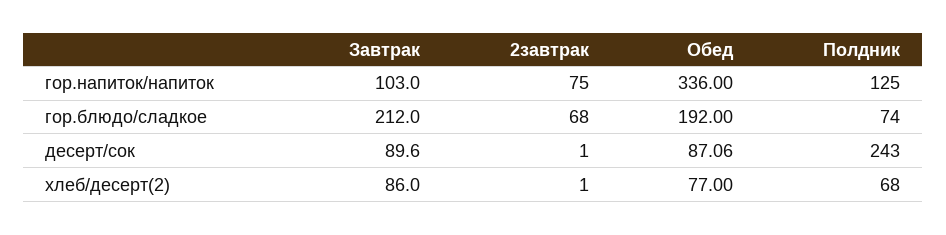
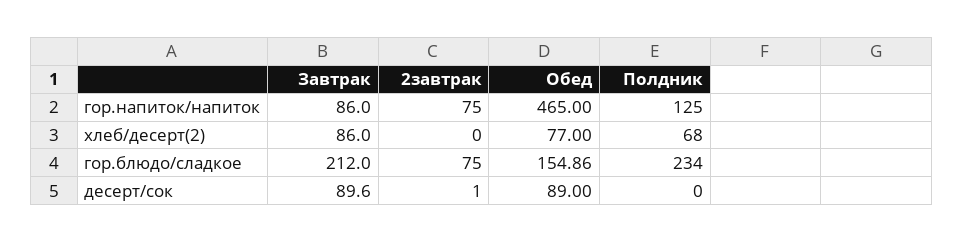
  {
    "Завтрак": {
-     "гор.напиток/напиток": 103,
+     "гор.напиток/напиток": 86,
      "гор.блюдо/сладкое": 212,
      "десерт/сок": 89.6,
      "хлеб/десерт(2)": 86
    },
    "2завтрак": {
      "гор.напиток/напиток": 75,
-     "гор.блюдо/сладкое": 68,
+     "гор.блюдо/сладкое": 75,
      "десерт/сок": 1,
-     "хлеб/десерт(2)": 1
+     "хлеб/десерт(2)": 0
    },
    "Обед": {
-     "гор.напиток/напиток": 336,
+     "гор.напиток/напиток": 465,
-     "гор.блюдо/сладкое": 192,
+     "гор.блюдо/сладкое": 154.86,
-     "десерт/сок": 87.06,
+     "десерт/сок": 89,
      "хлеб/десерт(2)": 77
    },
    "Полдник": {
      "гор.напиток/напиток": 125,
-     "гор.блюдо/сладкое": 74,
+     "гор.блюдо/сладкое": 234,
-     "десерт/сок": 243,
+     "десерт/сок": 0,
      "хлеб/десерт(2)": 68
    }
  }

